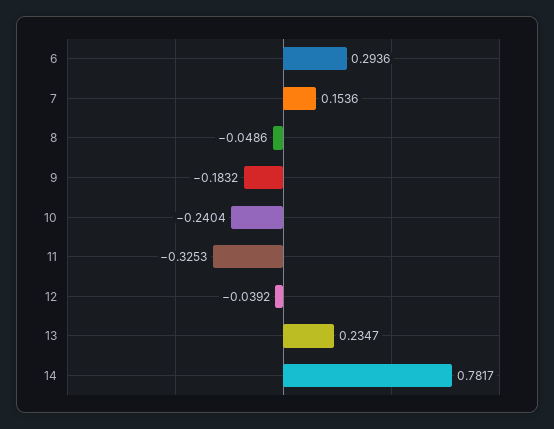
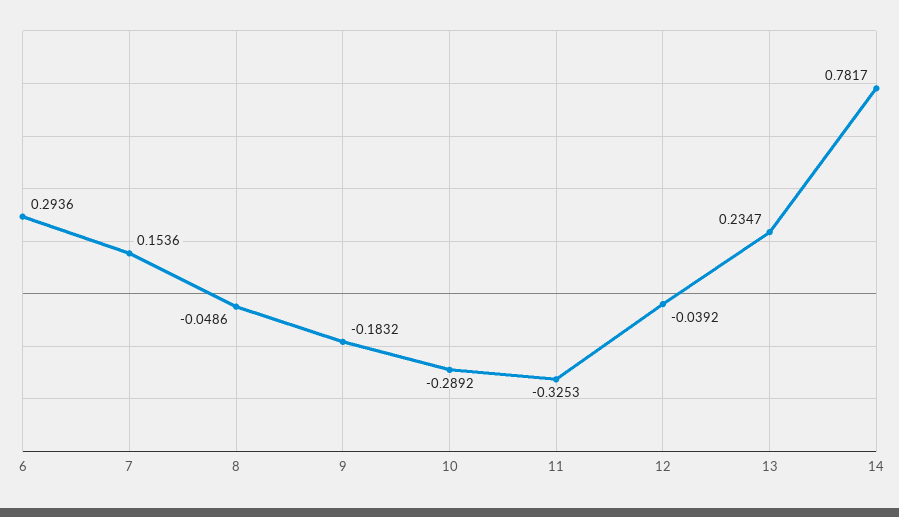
  {
    "6": 0.2936,
    "7": 0.1536,
    "8": -0.0486,
    "9": -0.1832,
-   "10": -0.2404,
+   "10": -0.2892,
    "11": -0.3253,
    "12": -0.0392,
    "13": 0.2347,
    "14": 0.7817
  }

